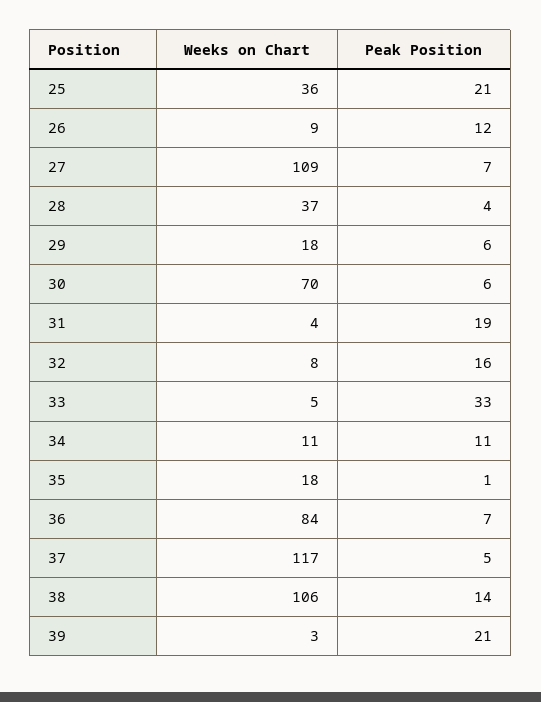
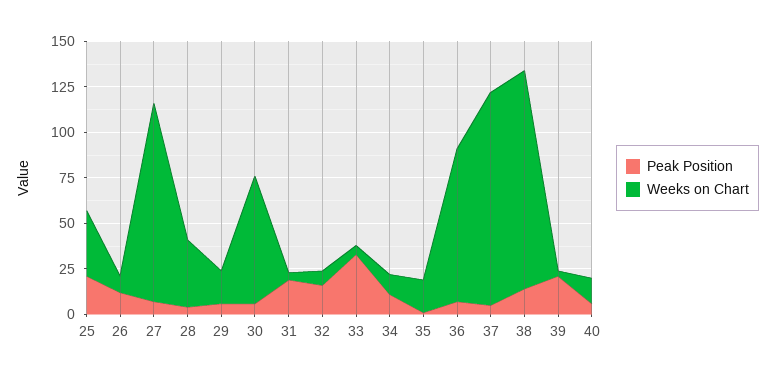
  {
    "Weeks on Chart": {
      "25": 36,
      "26": 9,
      "27": 109,
      "28": 37,
      "29": 18,
      "30": 70,
      "31": 4,
      "32": 8,
      "33": 5,
      "34": 11,
      "35": 18,
      "36": 84,
      "37": 117,
-     "38": 106,
+     "38": 120,
-     "39": 3
+     "39": 3,
+     "40": 15
    },
    "Peak Position": {
      "25": 21,
      "26": 12,
      "27": 7,
      "28": 4,
      "29": 6,
      "30": 6,
      "31": 19,
      "32": 16,
      "33": 33,
      "34": 11,
      "35": 1,
      "36": 7,
      "37": 5,
      "38": 14,
-     "39": 21
+     "39": 21,
+     "40": 5
    }
  }

